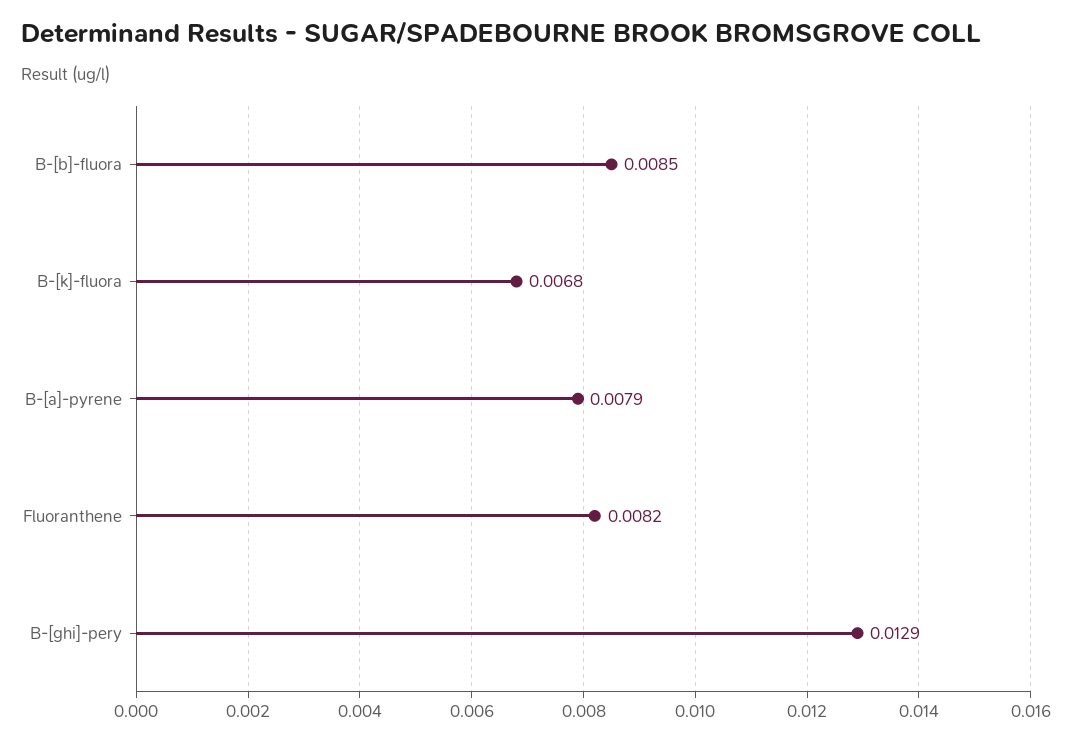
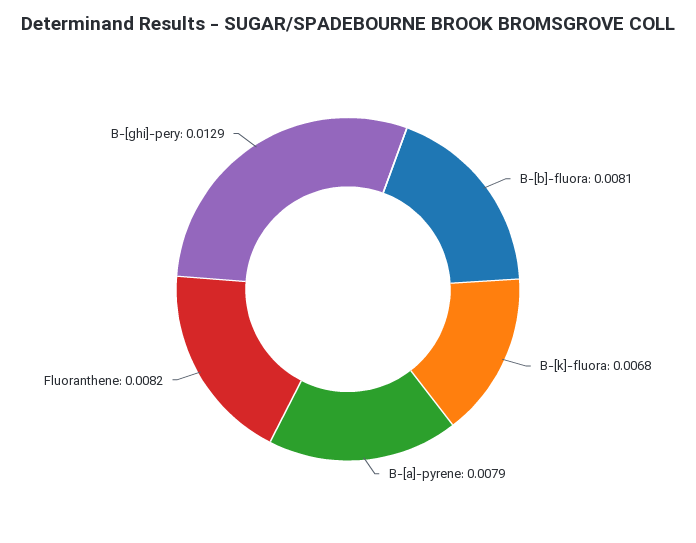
  {
-   "B-[b]-fluora": 0.0085,
+   "B-[b]-fluora": 0.0081,
    "B-[k]-fluora": 0.0068,
    "B-[a]-pyrene": 0.0079,
    "Fluoranthene": 0.0082,
    "B-[ghi]-pery": 0.0129
  }

